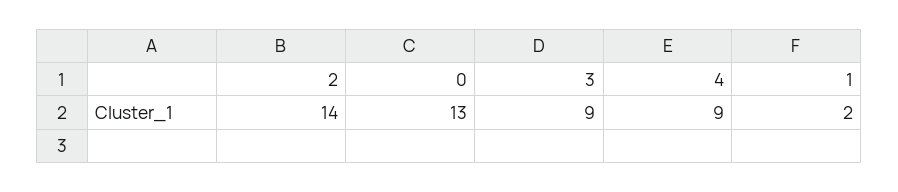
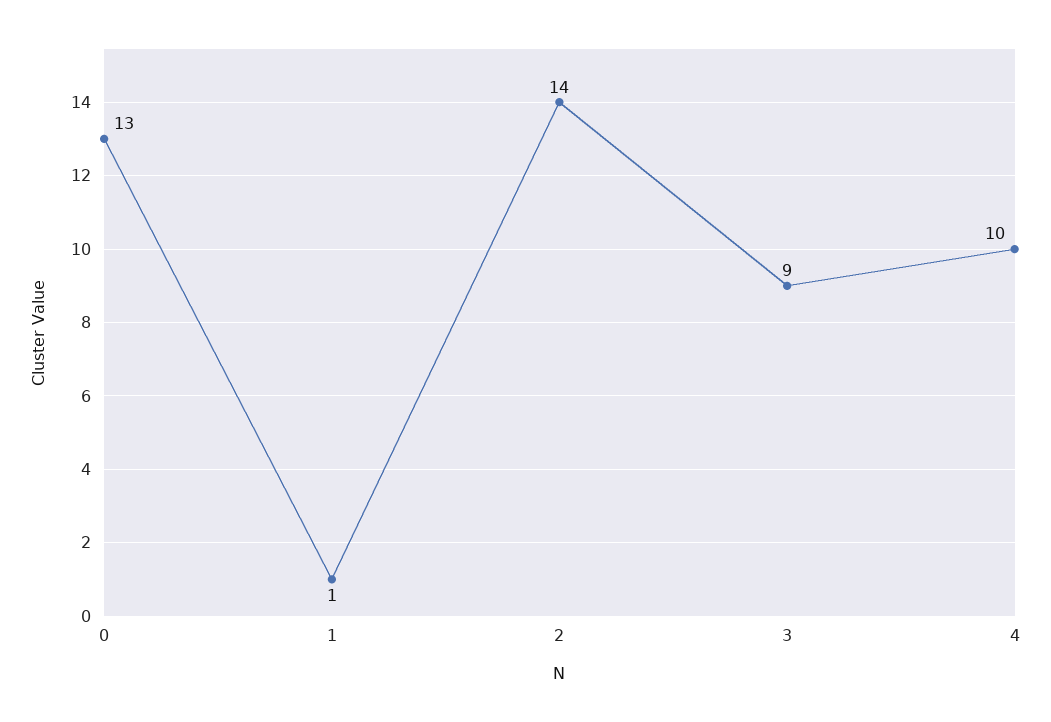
  {
    "2": 14,
    "0": 13,
    "3": 9,
-   "4": 9,
+   "4": 10,
-   "1": 2
+   "1": 1
  }

